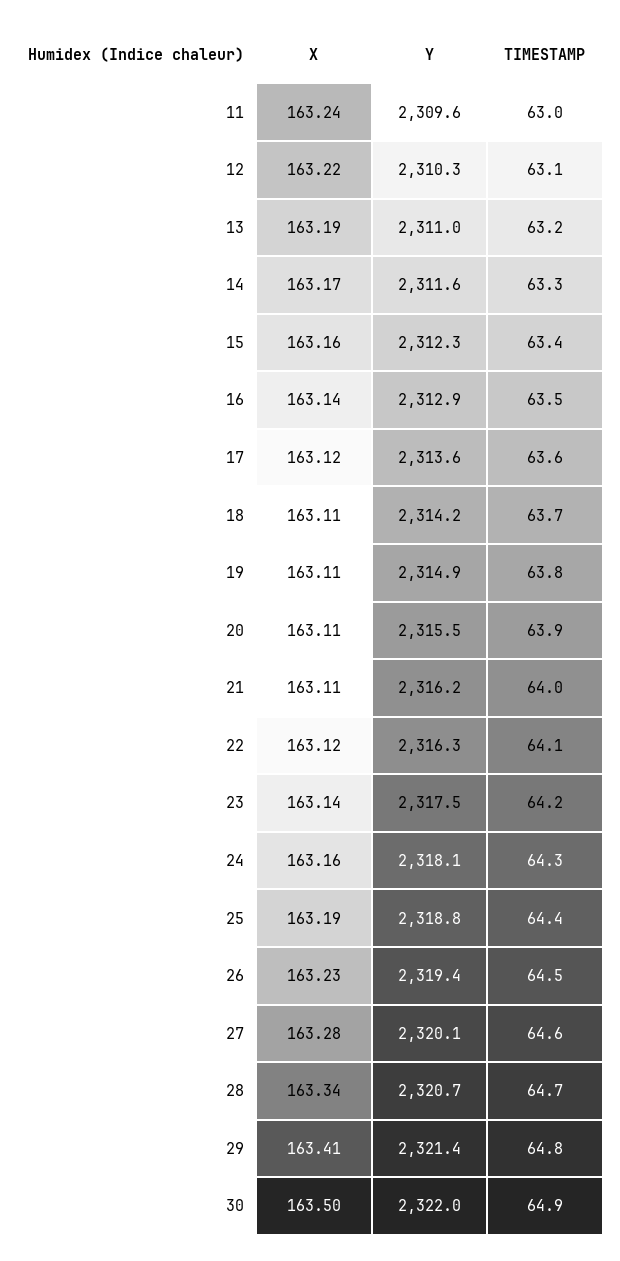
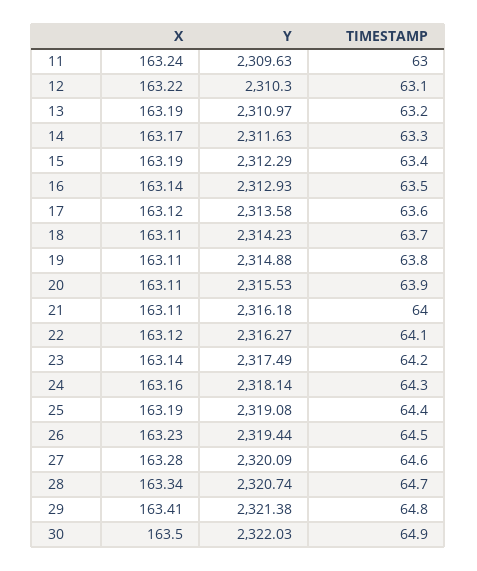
  {
    "X": {
      "11": 163.24,
      "12": 163.22,
      "13": 163.19,
      "14": 163.17,
-     "15": 163.16,
+     "15": 163.19,
      "16": 163.14,
      "17": 163.12,
      "18": 163.11,
      "19": 163.11,
      "20": 163.11,
      "21": 163.11,
      "22": 163.12,
      "23": 163.14,
      "24": 163.16,
      "25": 163.19,
      "26": 163.23,
      "27": 163.28,
      "28": 163.34,
      "29": 163.41,
      "30": 163.5
    },
    "Y": {
      "11": 2309.63,
      "12": 2310.3,
      "13": 2310.97,
      "14": 2311.63,
      "15": 2312.29,
      "16": 2312.93,
      "17": 2313.58,
      "18": 2314.23,
      "19": 2314.88,
      "20": 2315.53,
      "21": 2316.18,
      "22": 2316.27,
      "23": 2317.49,
      "24": 2318.14,
-     "25": 2318.8,
+     "25": 2319.08,
      "26": 2319.44,
      "27": 2320.09,
      "28": 2320.74,
      "29": 2321.38,
      "30": 2322.03
    },
    "TIMESTAMP": {
      "11": 63,
      "12": 63.1,
      "13": 63.2,
      "14": 63.3,
      "15": 63.4,
      "16": 63.5,
      "17": 63.6,
      "18": 63.7,
      "19": 63.8,
      "20": 63.9,
      "21": 64,
      "22": 64.1,
      "23": 64.2,
      "24": 64.3,
      "25": 64.4,
      "26": 64.5,
      "27": 64.6,
      "28": 64.7,
      "29": 64.8,
      "30": 64.9
    }
  }

